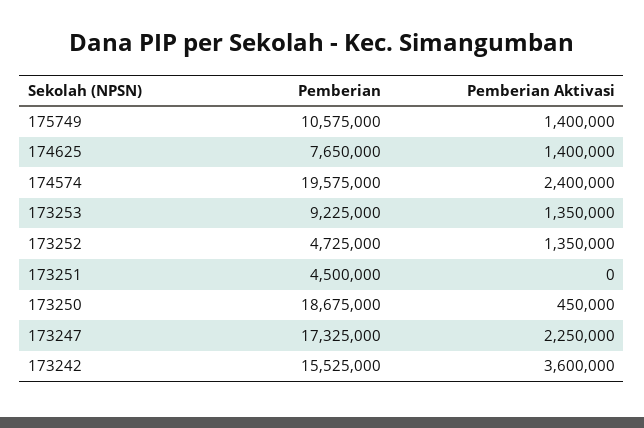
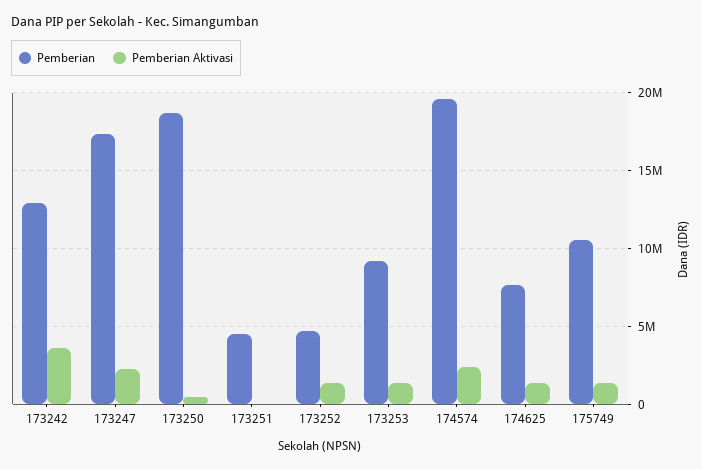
  {
    "Pemberian": {
      "175749": 10575000,
      "174625": 7650000,
      "174574": 19575000,
      "173253": 9225000,
      "173252": 4725000,
      "173251": 4500000,
      "173250": 18675000,
      "173247": 17325000,
-     "173242": 15525000
+     "173242": 13000000
    },
    "Pemberian Aktivasi": {
      "175749": 1400000,
      "174625": 1400000,
      "174574": 2400000,
      "173253": 1350000,
      "173252": 1350000,
      "173251": 0,
      "173250": 450000,
      "173247": 2250000,
      "173242": 3600000
    }
  }

